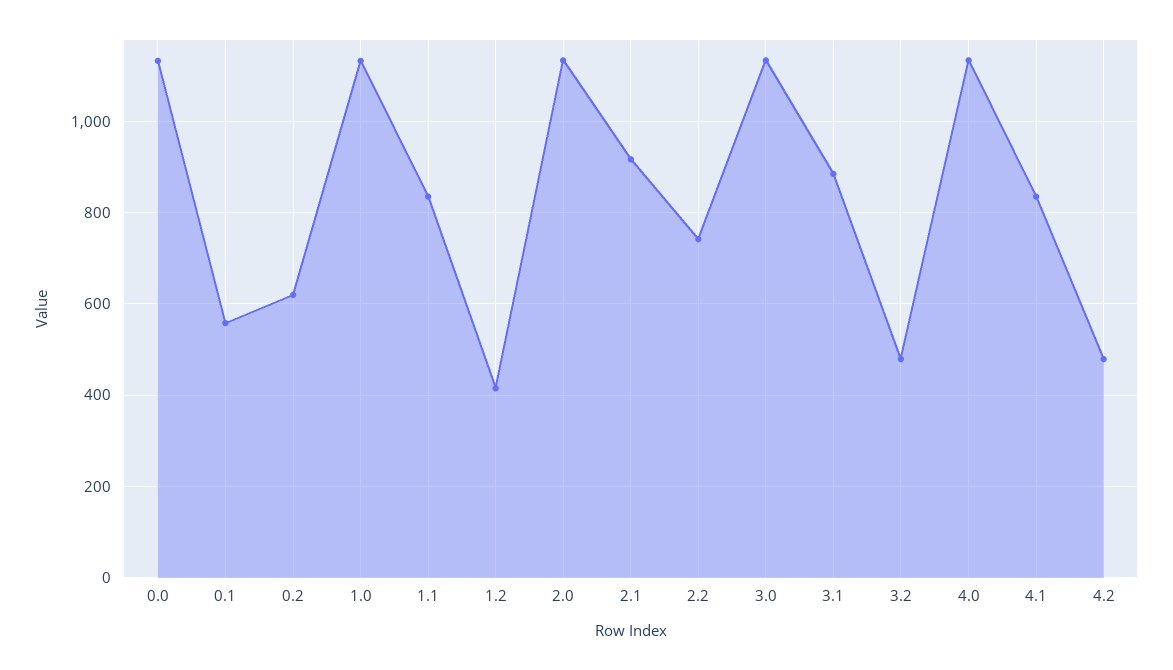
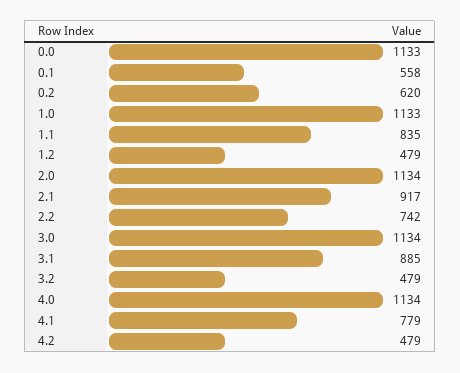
  {
    "0.0": 1133,
    "0.1": 558,
    "0.2": 620,
    "1.0": 1133,
    "1.1": 835,
-   "1.2": 420,
+   "1.2": 479,
    "2.0": 1134,
    "2.1": 917,
    "2.2": 742,
    "3.0": 1134,
    "3.1": 885,
    "3.2": 479,
    "4.0": 1134,
-   "4.1": 840,
+   "4.1": 779,
    "4.2": 479
  }

